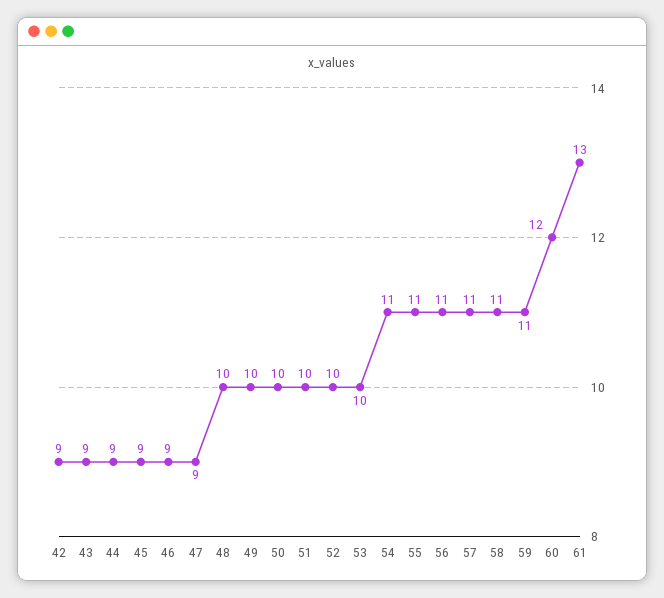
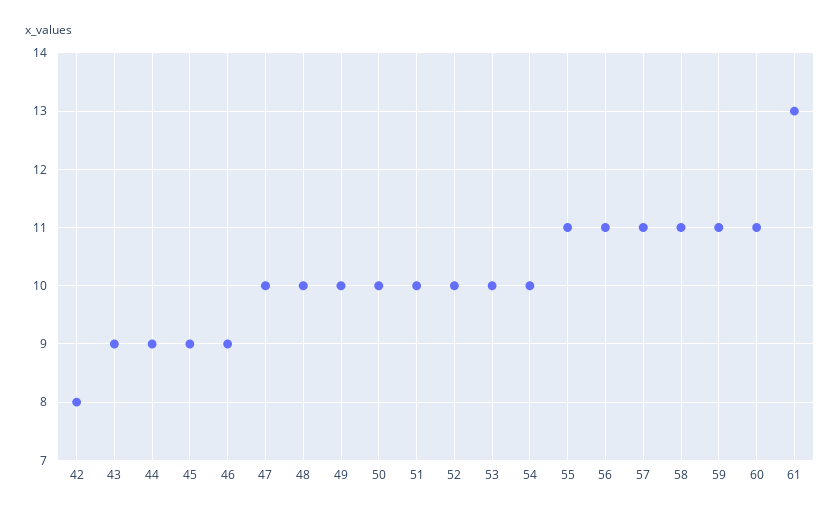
  {
-   "42": 9,
+   "42": 8,
    "43": 9,
    "44": 9,
    "45": 9,
    "46": 9,
-   "47": 9,
+   "47": 10,
    "48": 10,
    "49": 10,
    "50": 10,
    "51": 10,
    "52": 10,
    "53": 10,
-   "54": 11,
+   "54": 10,
    "55": 11,
    "56": 11,
    "57": 11,
    "58": 11,
    "59": 11,
-   "60": 12,
+   "60": 11,
    "61": 13
  }

